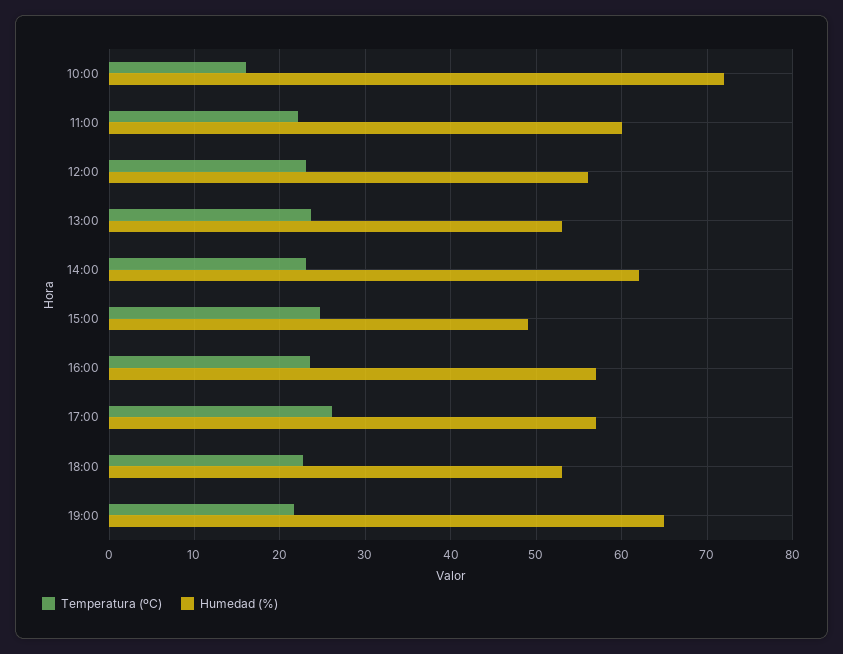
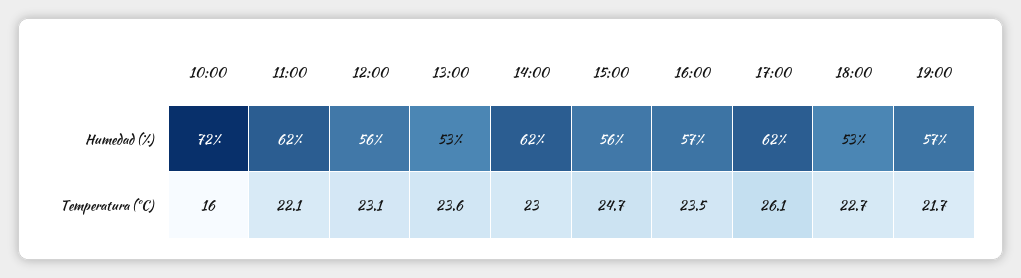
  {
    "Temperatura (ºC)": {
      "10:00": 16,
      "11:00": 22.1,
      "12:00": 23.1,
      "13:00": 23.6,
      "14:00": 23,
      "15:00": 24.7,
      "16:00": 23.5,
      "17:00": 26.1,
      "18:00": 22.7,
      "19:00": 21.7
    },
    "Humedad (%)": {
      "10:00": 72,
-     "11:00": 60,
+     "11:00": 62,
      "12:00": 56,
      "13:00": 53,
      "14:00": 62,
-     "15:00": 49,
+     "15:00": 56,
      "16:00": 57,
-     "17:00": 57,
+     "17:00": 62,
      "18:00": 53,
-     "19:00": 65
+     "19:00": 57
    }
  }

